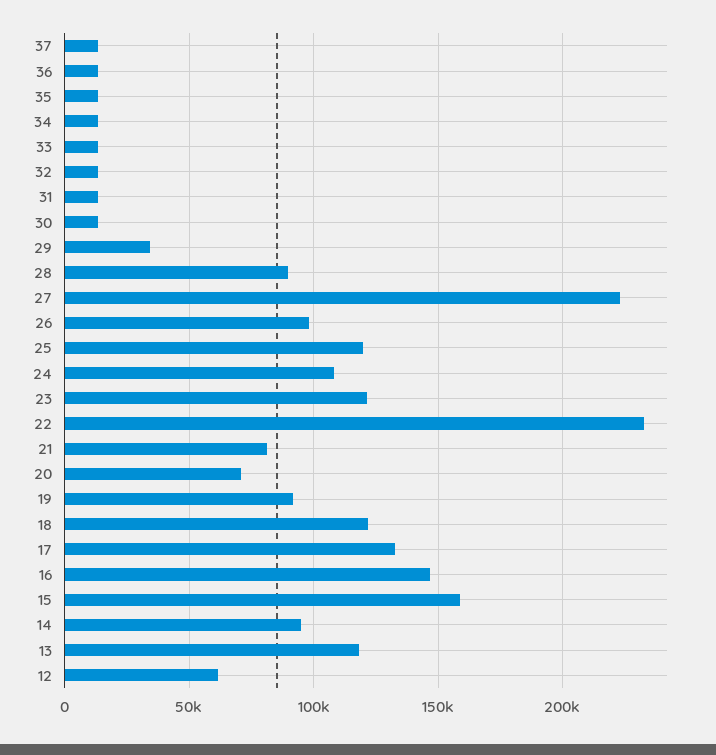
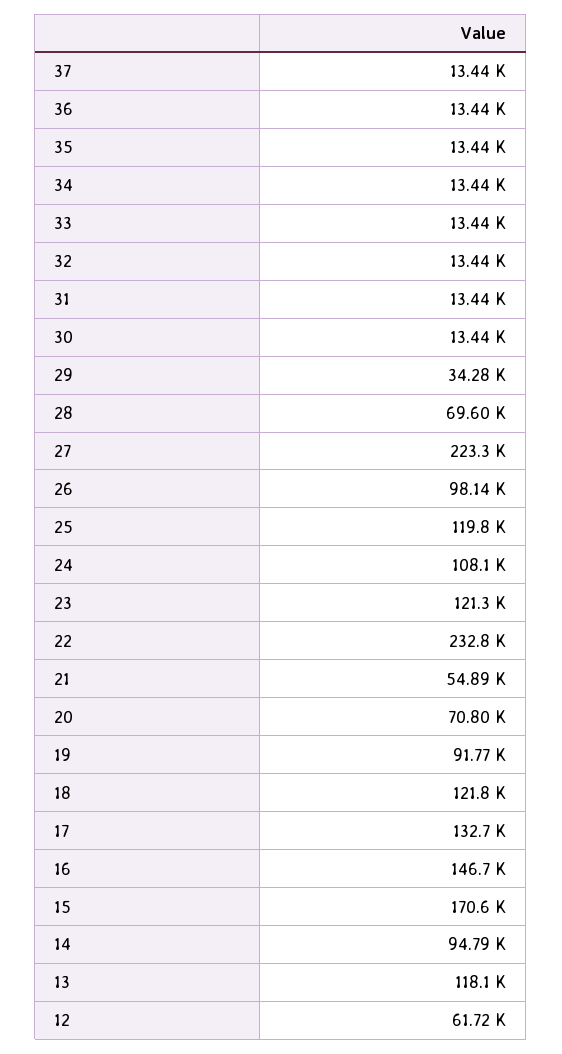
  {
    "37": 13440,
    "36": 13440,
    "35": 13440,
    "34": 13440,
    "33": 13440,
    "32": 13440,
    "31": 13440,
    "30": 13440,
    "29": 34280,
-   "28": 90000,
+   "28": 69600,
    "27": 223300,
    "26": 98140,
    "25": 119800,
    "24": 108100,
    "23": 121300,
    "22": 232800,
-   "21": 80000,
+   "21": 54890,
    "20": 70800,
    "19": 91770,
    "18": 121800,
    "17": 132700,
    "16": 146700,
-   "15": 160000,
+   "15": 170600,
    "14": 94790,
    "13": 118100,
    "12": 61720
  }

